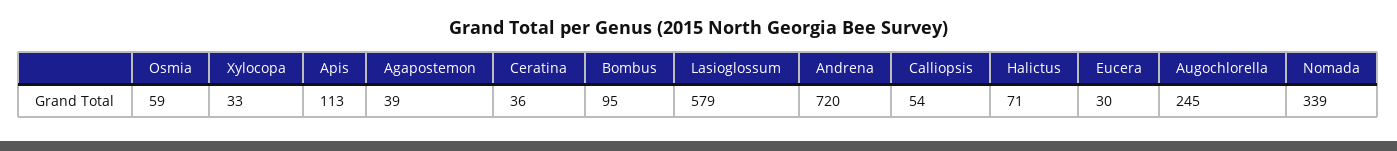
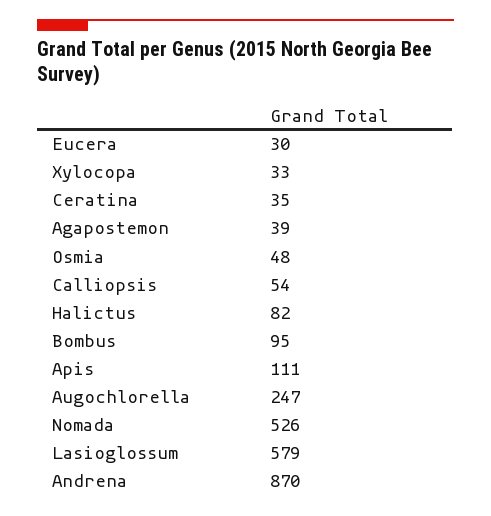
  {
-   "Osmia": 59,
+   "Osmia": 48,
    "Xylocopa": 33,
-   "Apis": 113,
+   "Apis": 111,
    "Agapostemon": 39,
-   "Ceratina": 36,
+   "Ceratina": 35,
    "Bombus": 95,
    "Lasioglossum": 579,
-   "Andrena": 720,
+   "Andrena": 870,
    "Calliopsis": 54,
-   "Halictus": 71,
+   "Halictus": 82,
    "Eucera": 30,
-   "Augochlorella": 245,
+   "Augochlorella": 247,
-   "Nomada": 339
+   "Nomada": 526
  }

